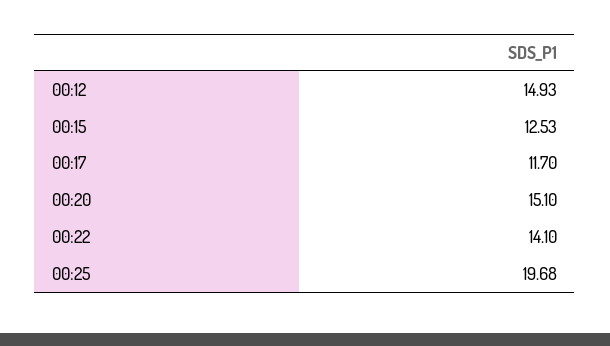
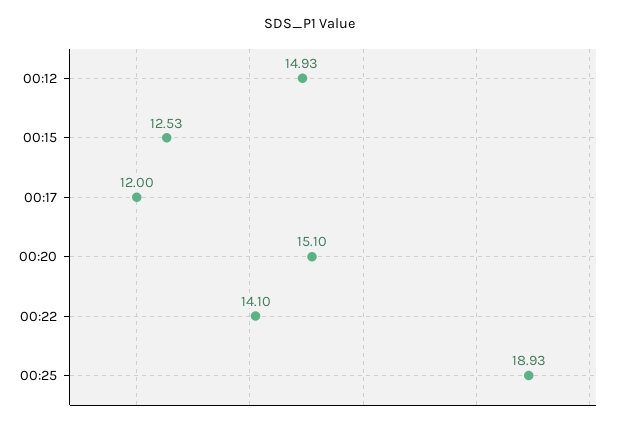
  {
    "00:12": 14.93,
    "00:15": 12.53,
-   "00:17": 11.7,
+   "00:17": 12,
    "00:20": 15.1,
    "00:22": 14.1,
-   "00:25": 19.68
+   "00:25": 18.93
  }

